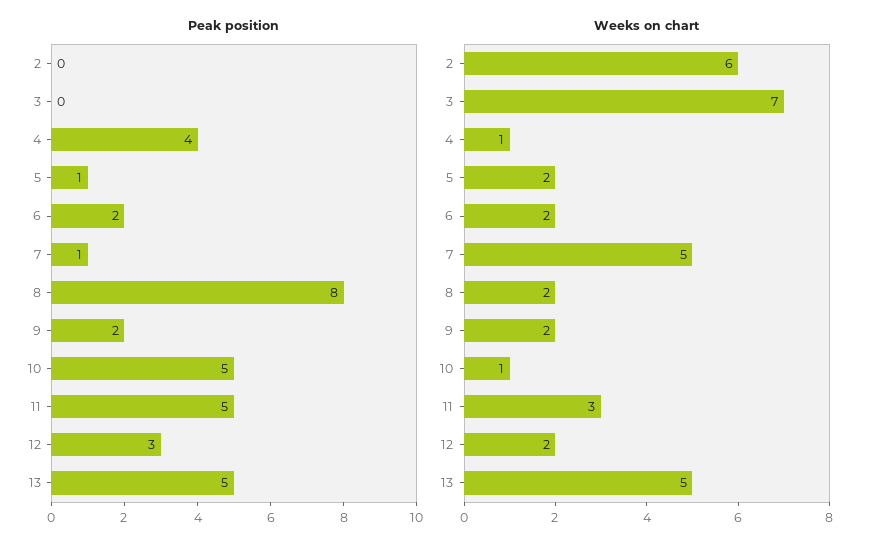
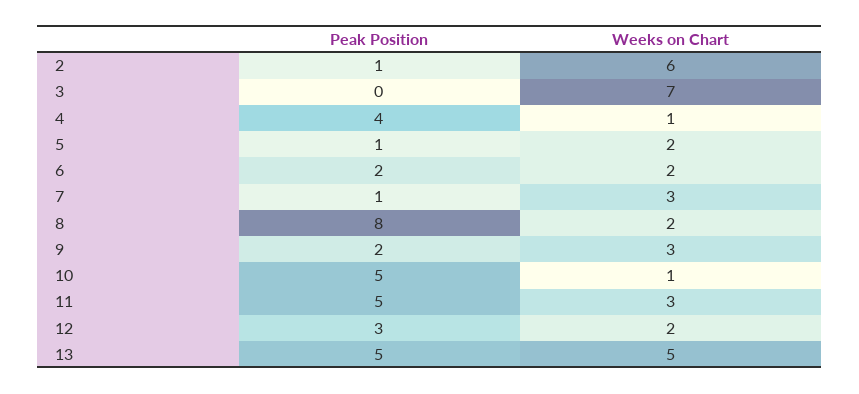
  {
    "Peak position": {
-     "2": 0,
+     "2": 1,
      "3": 0,
      "4": 4,
      "5": 1,
      "6": 2,
      "7": 1,
      "8": 8,
      "9": 2,
      "10": 5,
      "11": 5,
      "12": 3,
      "13": 5
    },
    "Weeks on chart": {
      "2": 6,
      "3": 7,
      "4": 1,
      "5": 2,
      "6": 2,
-     "7": 5,
+     "7": 3,
      "8": 2,
-     "9": 2,
+     "9": 3,
      "10": 1,
      "11": 3,
      "12": 2,
      "13": 5
    }
  }

